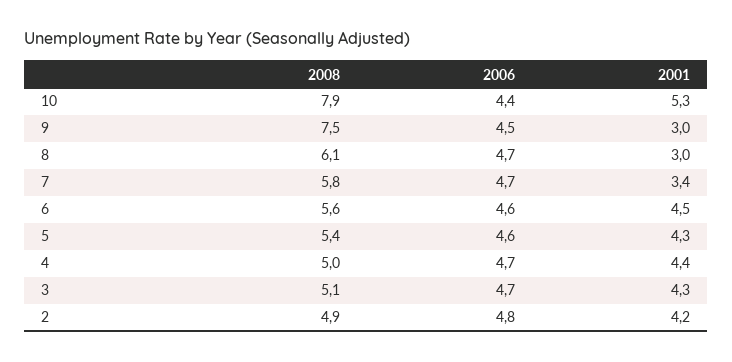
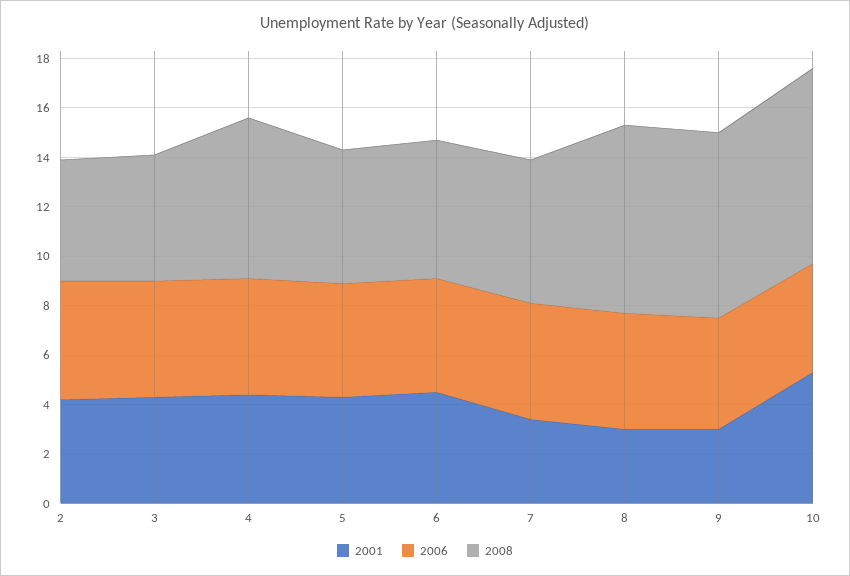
  {
    "2008": {
      "10": 7.9,
      "9": 7.5,
-     "8": 6.1,
+     "8": 7.5,
      "7": 5.8,
      "6": 5.6,
      "5": 5.4,
-     "4": 5,
+     "4": 6.5,
      "3": 5.1,
      "2": 4.9
    },
    "2006": {
      "10": 4.4,
      "9": 4.5,
      "8": 4.7,
      "7": 4.7,
      "6": 4.6,
      "5": 4.6,
      "4": 4.7,
      "3": 4.7,
      "2": 4.8
    },
    "2001": {
      "10": 5.3,
      "9": 3,
      "8": 3,
      "7": 3.4,
      "6": 4.5,
      "5": 4.3,
      "4": 4.4,
      "3": 4.3,
      "2": 4.2
    }
  }

